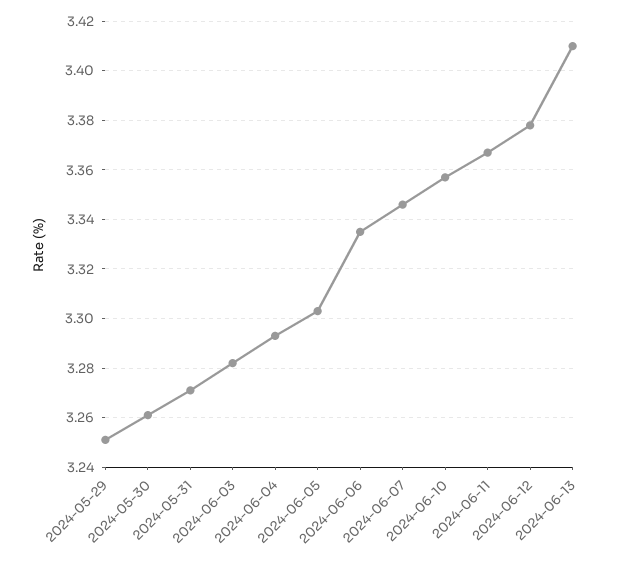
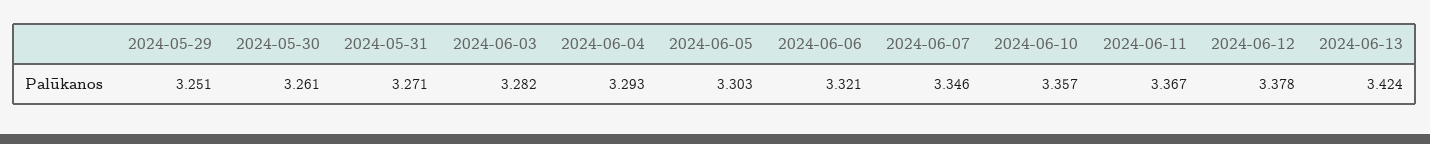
  {
    "2024-05-29": 3.251,
    "2024-05-30": 3.261,
    "2024-05-31": 3.271,
    "2024-06-03": 3.282,
    "2024-06-04": 3.293,
    "2024-06-05": 3.303,
-   "2024-06-06": 3.335,
+   "2024-06-06": 3.321,
    "2024-06-07": 3.346,
    "2024-06-10": 3.357,
    "2024-06-11": 3.367,
    "2024-06-12": 3.378,
-   "2024-06-13": 3.41
+   "2024-06-13": 3.424
  }

